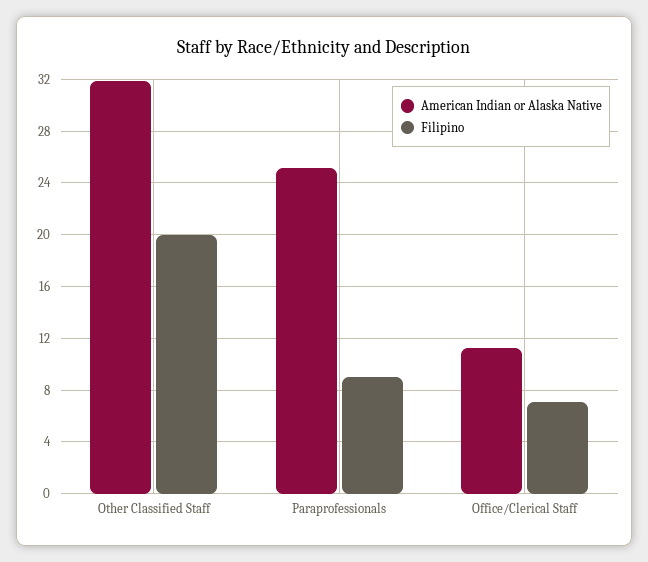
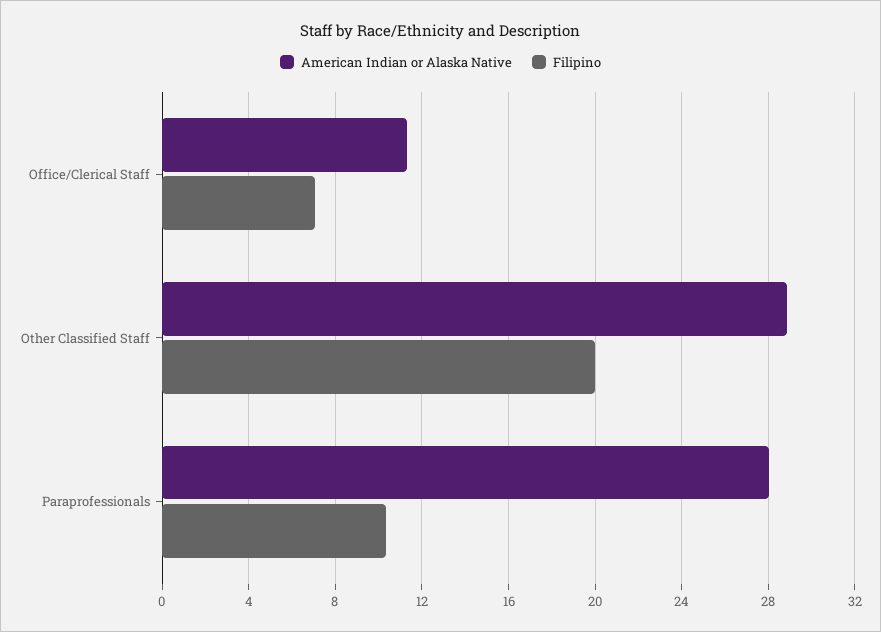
  {
    "American Indian or Alaska Native": {
-     "Other Classified Staff": 32,
+     "Other Classified Staff": 29,
-     "Paraprofessionals": 25,
+     "Paraprofessionals": 28,
      "Office/Clerical Staff": 11.5
    },
    "Filipino": {
      "Other Classified Staff": 20,
-     "Paraprofessionals": 9,
+     "Paraprofessionals": 10.5,
      "Office/Clerical Staff": 7
    }
  }

